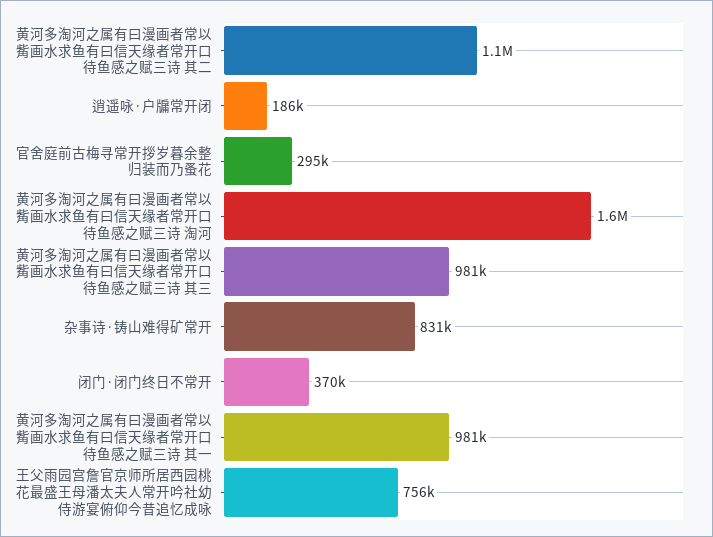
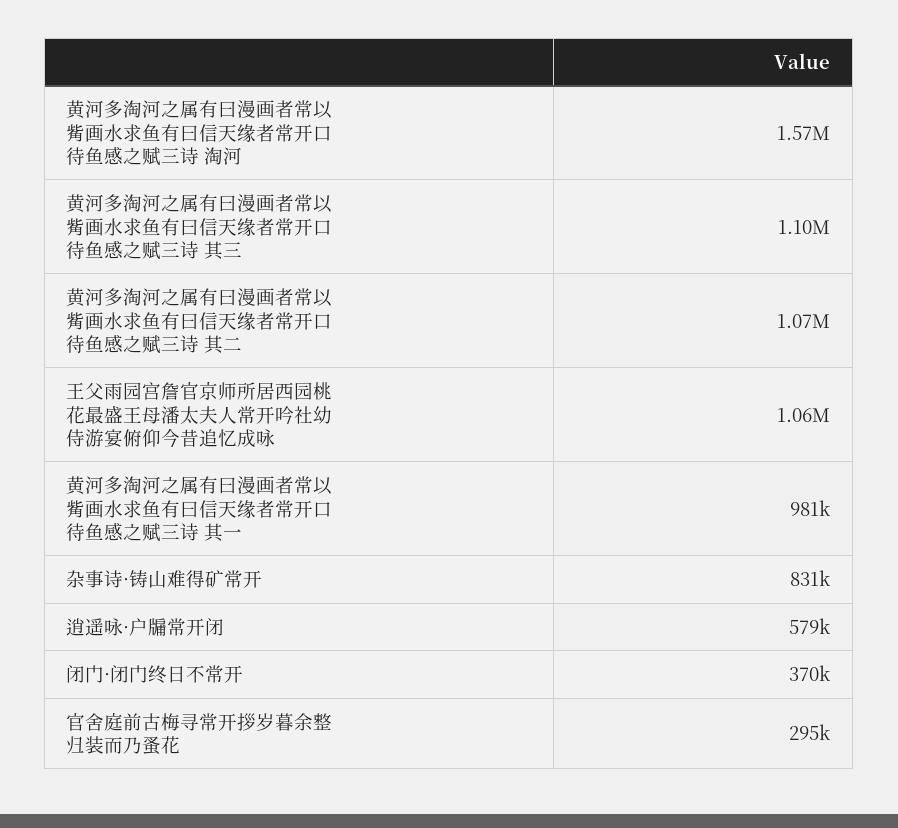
  {
    "黄河多淘河之属有曰漫画者常以觜画水求鱼有曰信天缘者常开口待鱼感之赋三诗 其二": 1070000,
-   "逍遥咏·户牖常开闭": 186000,
+   "逍遥咏·户牖常开闭": 579000,
    "官舍庭前古梅寻常开拶岁暮余整归装而乃蚤花": 295000,
    "黄河多淘河之属有曰漫画者常以觜画水求鱼有曰信天缘者常开口待鱼感之赋三诗 淘河": 1570000,
-   "黄河多淘河之属有曰漫画者常以觜画水求鱼有曰信天缘者常开口待鱼感之赋三诗 其三": 981000,
+   "黄河多淘河之属有曰漫画者常以觜画水求鱼有曰信天缘者常开口待鱼感之赋三诗 其三": 1100000,
    "杂事诗·铸山难得矿常开": 831000,
    "闭门·闭门终日不常开": 370000,
    "黄河多淘河之属有曰漫画者常以觜画水求鱼有曰信天缘者常开口待鱼感之赋三诗 其一": 981000,
-   "王父雨园宫詹官京师所居西园桃花最盛王母潘太夫人常开吟社幼侍游宴俯仰今昔追忆成咏": 756000
+   "王父雨园宫詹官京师所居西园桃花最盛王母潘太夫人常开吟社幼侍游宴俯仰今昔追忆成咏": 1060000
  }

